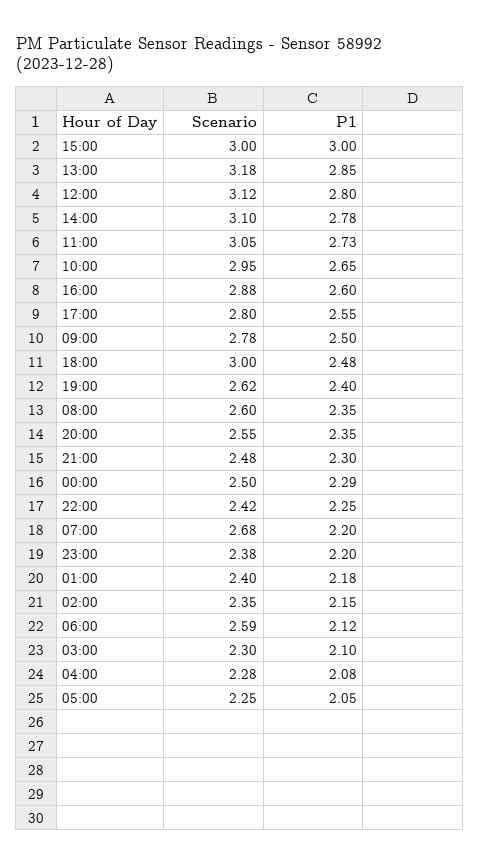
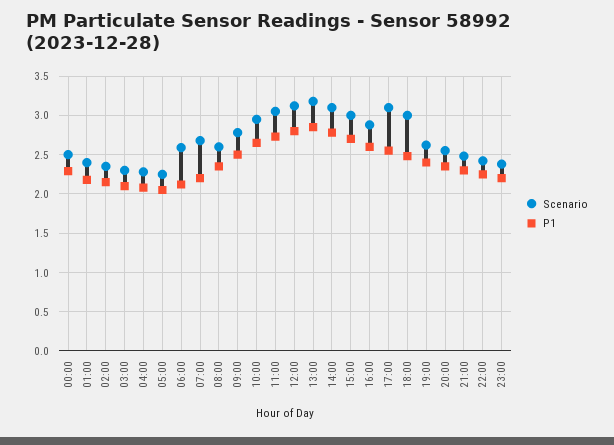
  {
    "Scenario": {
      "15:00": 3,
      "13:00": 3.18,
      "12:00": 3.12,
      "14:00": 3.1,
      "11:00": 3.05,
      "10:00": 2.95,
      "16:00": 2.88,
-     "17:00": 2.8,
+     "17:00": 3.1,
      "09:00": 2.78,
      "18:00": 3,
      "19:00": 2.62,
      "08:00": 2.6,
      "20:00": 2.55,
      "21:00": 2.48,
      "00:00": 2.5,
      "22:00": 2.42,
      "07:00": 2.68,
      "23:00": 2.38,
      "01:00": 2.4,
      "02:00": 2.35,
      "06:00": 2.59,
      "03:00": 2.3,
      "04:00": 2.28,
      "05:00": 2.25
    },
    "P1": {
-     "15:00": 3,
+     "15:00": 2.7,
      "13:00": 2.85,
      "12:00": 2.8,
      "14:00": 2.78,
      "11:00": 2.73,
      "10:00": 2.65,
      "16:00": 2.6,
      "17:00": 2.55,
      "09:00": 2.5,
      "18:00": 2.48,
      "19:00": 2.4,
      "08:00": 2.35,
      "20:00": 2.35,
      "21:00": 2.3,
      "00:00": 2.29,
      "22:00": 2.25,
      "07:00": 2.2,
      "23:00": 2.2,
      "01:00": 2.18,
      "02:00": 2.15,
      "06:00": 2.12,
      "03:00": 2.1,
      "04:00": 2.08,
      "05:00": 2.05
    }
  }

